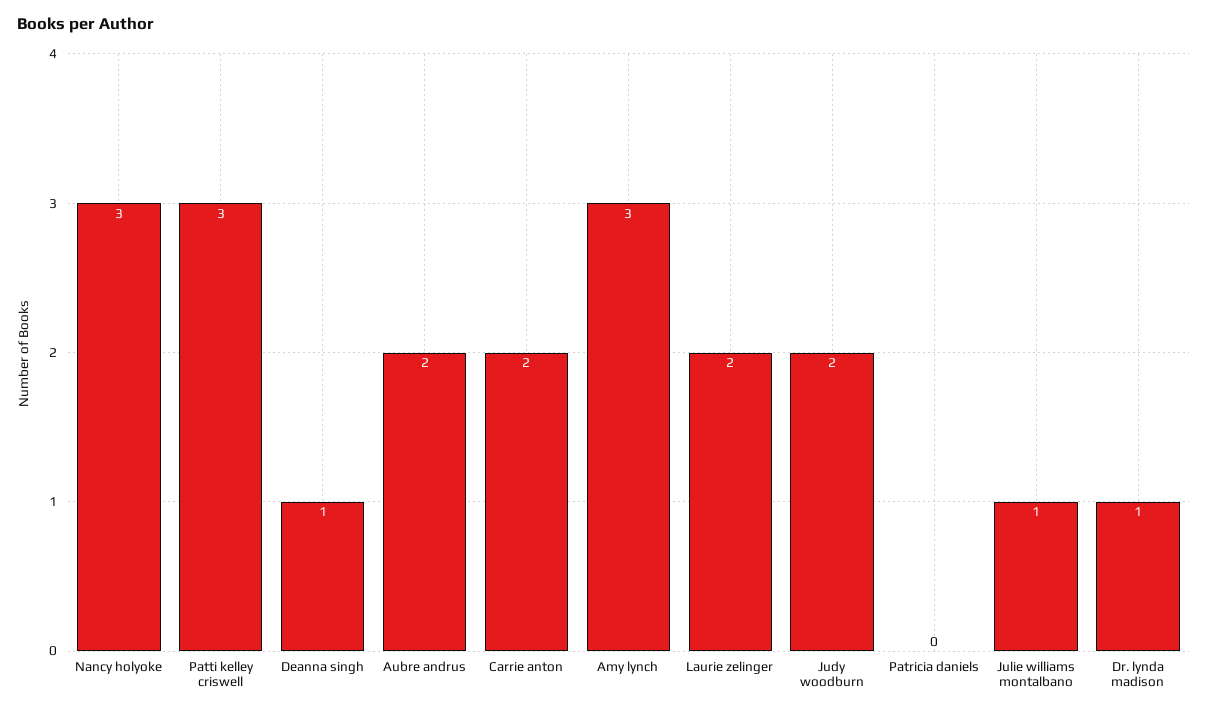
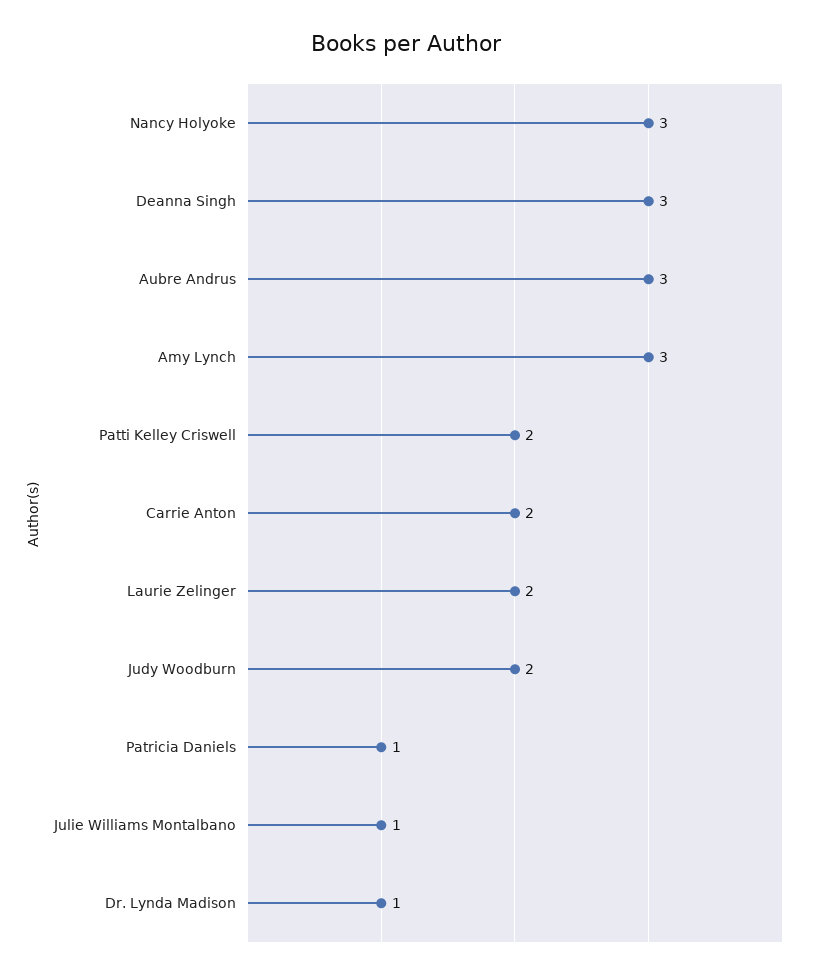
  {
    "Nancy holyoke": 3,
-   "Patti kelley criswell": 3,
+   "Patti kelley criswell": 2,
-   "Deanna singh": 1,
+   "Deanna singh": 3,
-   "Aubre andrus": 2,
+   "Aubre andrus": 3,
    "Carrie anton": 2,
    "Amy lynch": 3,
    "Laurie zelinger": 2,
    "Judy woodburn": 2,
-   "Patricia daniels": 0,
+   "Patricia daniels": 1,
    "Julie williams montalbano": 1,
    "Dr. lynda madison": 1
  }

